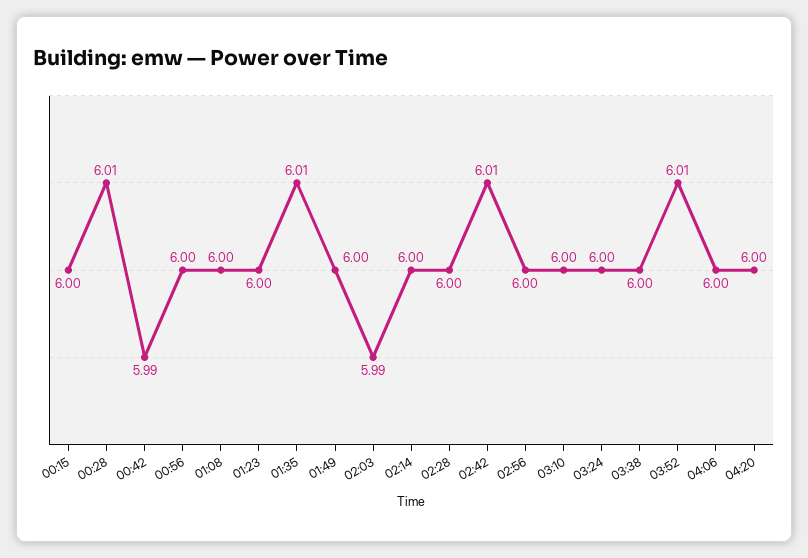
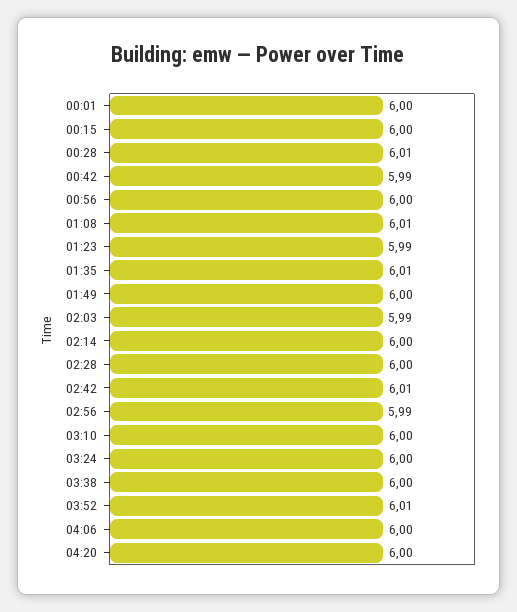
  {
    "00:15": 6,
    "00:28": 6.01,
    "00:42": 5.99,
    "00:56": 6,
-   "01:08": 6,
+   "01:08": 6.01,
-   "01:23": 6,
+   "01:23": 5.99,
    "01:35": 6.01,
    "01:49": 6,
    "02:03": 5.99,
    "02:14": 6,
    "02:28": 6,
    "02:42": 6.01,
-   "02:56": 6,
+   "02:56": 5.99,
    "03:10": 6,
    "03:24": 6,
    "03:38": 6,
    "03:52": 6.01,
    "04:06": 6,
-   "04:20": 6
+   "04:20": 6,
+   "00:01": 6
  }

